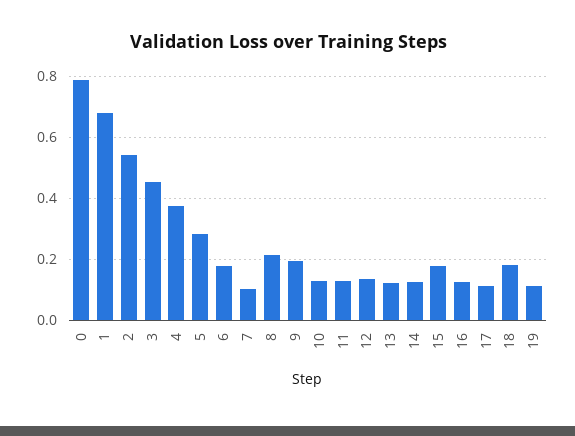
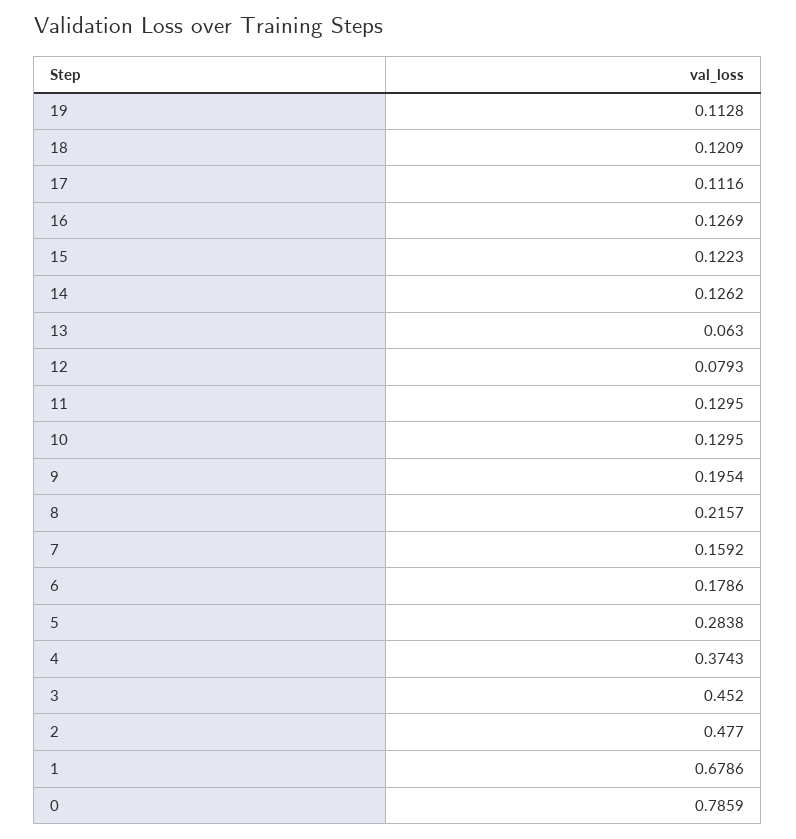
  {
    "0": 0.7859,
    "1": 0.6786,
-   "2": 0.54,
+   "2": 0.477,
    "3": 0.452,
    "4": 0.3743,
    "5": 0.2838,
    "6": 0.1786,
-   "7": 0.1,
+   "7": 0.1592,
    "8": 0.2157,
    "9": 0.1954,
    "10": 0.1295,
    "11": 0.1295,
-   "12": 0.14,
+   "12": 0.0793,
-   "13": 0.12,
+   "13": 0.063,
    "14": 0.1262,
-   "15": 0.18,
+   "15": 0.1223,
    "16": 0.1269,
    "17": 0.1116,
-   "18": 0.18,
+   "18": 0.1209,
    "19": 0.1128
  }

